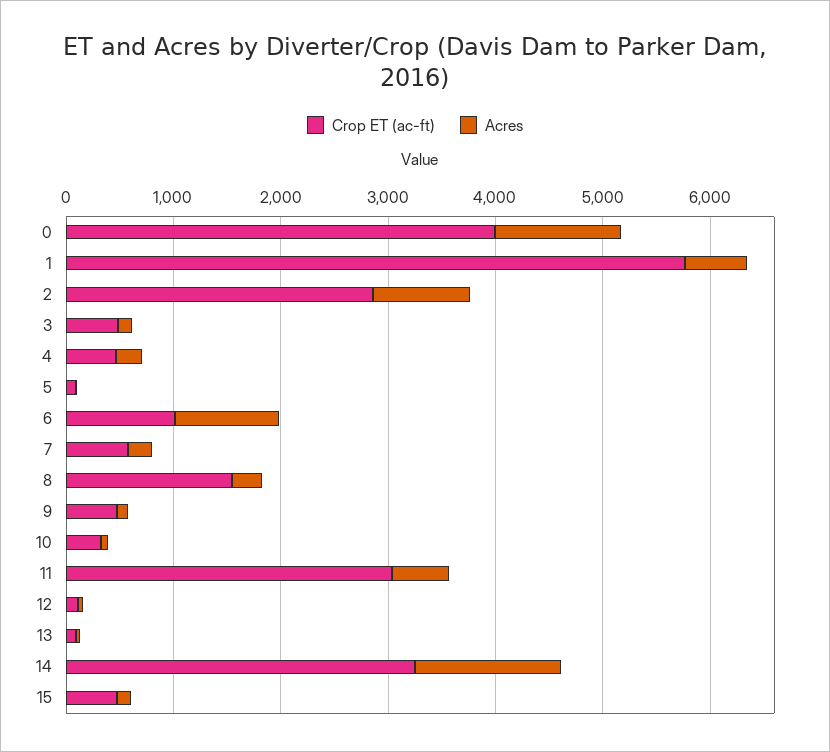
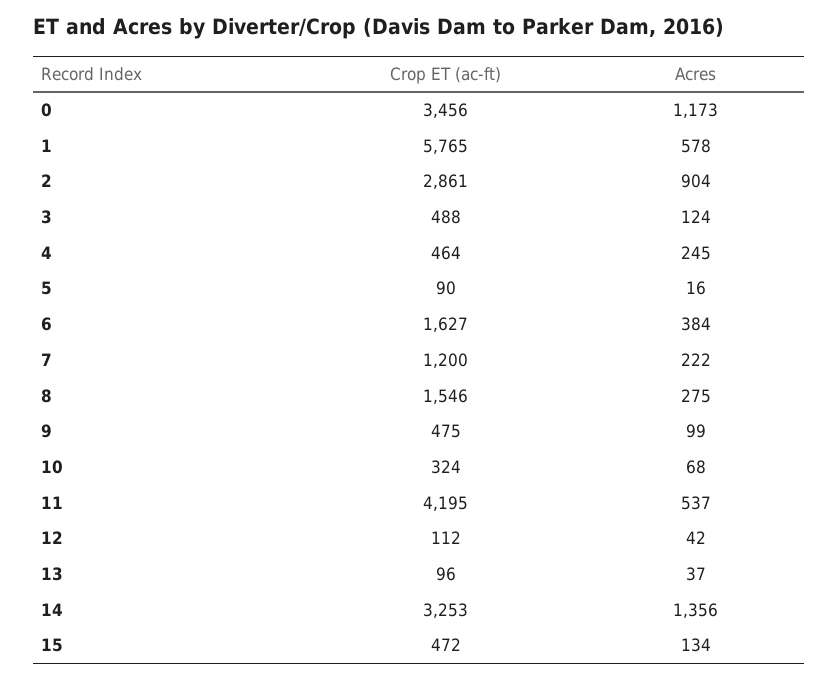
  {
    "Crop ET (ac-ft)": {
-     "0": 4000,
+     "0": 3456,
      "1": 5765,
      "2": 2861,
      "3": 488,
      "4": 464,
      "5": 90,
-     "6": 1000,
+     "6": 1627,
-     "7": 600,
+     "7": 1200,
      "8": 1546,
      "9": 475,
      "10": 324,
-     "11": 3000,
+     "11": 4195,
      "12": 112,
      "13": 96,
      "14": 3253,
      "15": 472
    },
    "Acres": {
      "0": 1173,
      "1": 578,
      "2": 904,
      "3": 124,
      "4": 245,
      "5": 16,
-     "6": 1000,
+     "6": 384,
      "7": 222,
      "8": 275,
      "9": 99,
      "10": 68,
      "11": 537,
      "12": 42,
      "13": 37,
      "14": 1356,
      "15": 134
    }
  }

